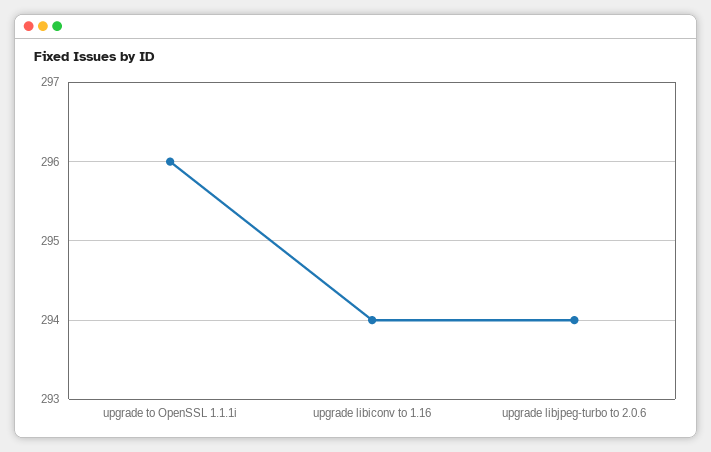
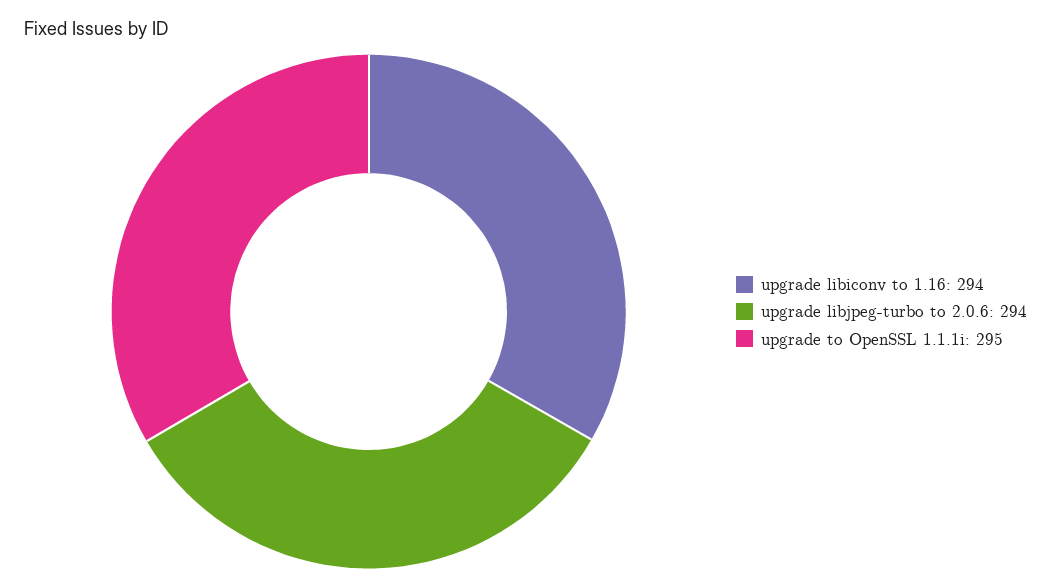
  {
-   "upgrade to OpenSSL 1.1.1i": 296,
+   "upgrade to OpenSSL 1.1.1i": 295,
    "upgrade libiconv to 1.16": 294,
    "upgrade libjpeg-turbo to 2.0.6": 294
  }

